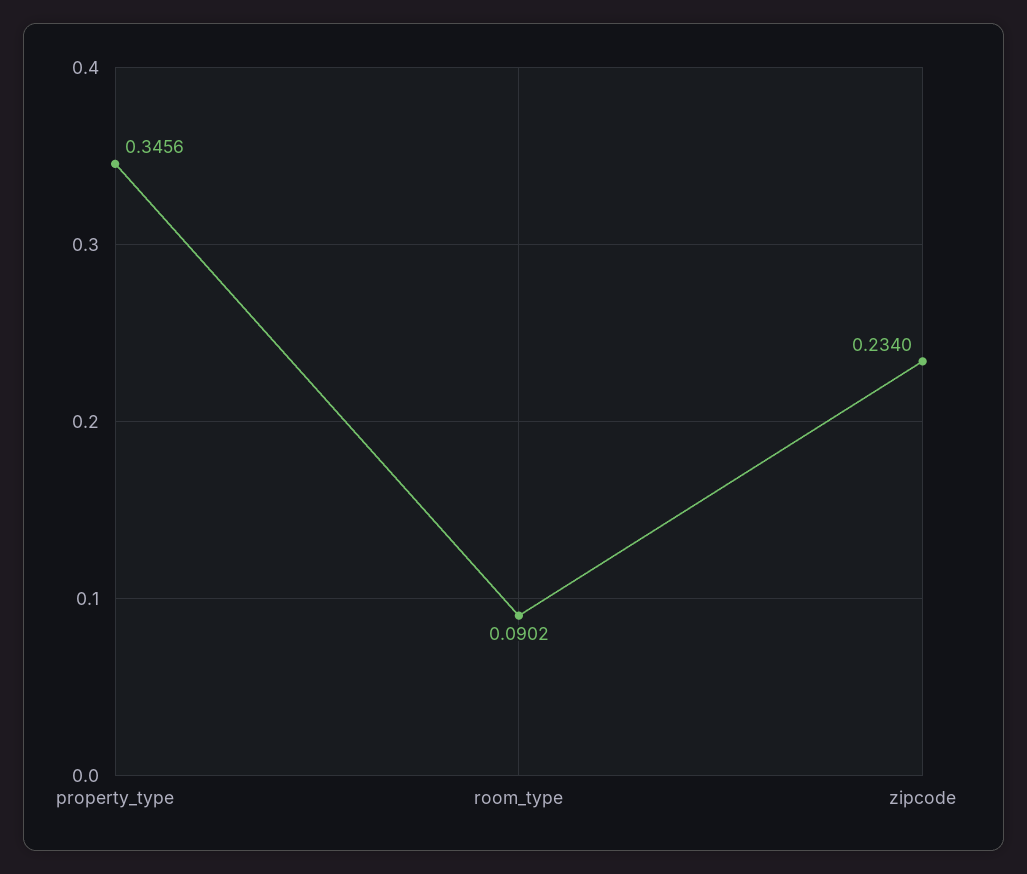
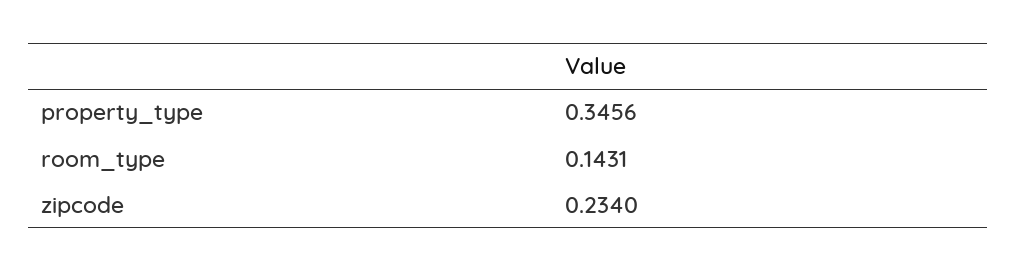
  {
    "property_type": 0.3456,
-   "room_type": 0.0902,
+   "room_type": 0.1431,
    "zipcode": 0.234
  }

